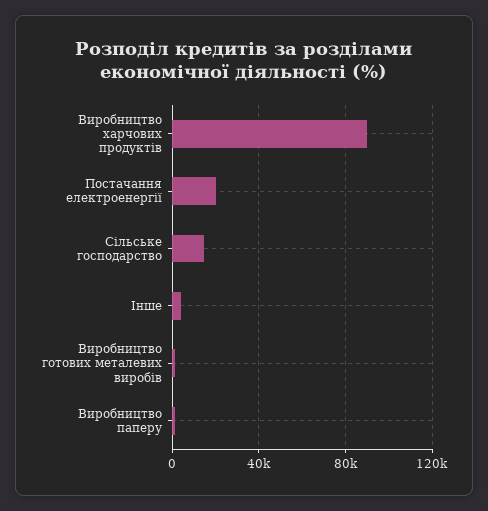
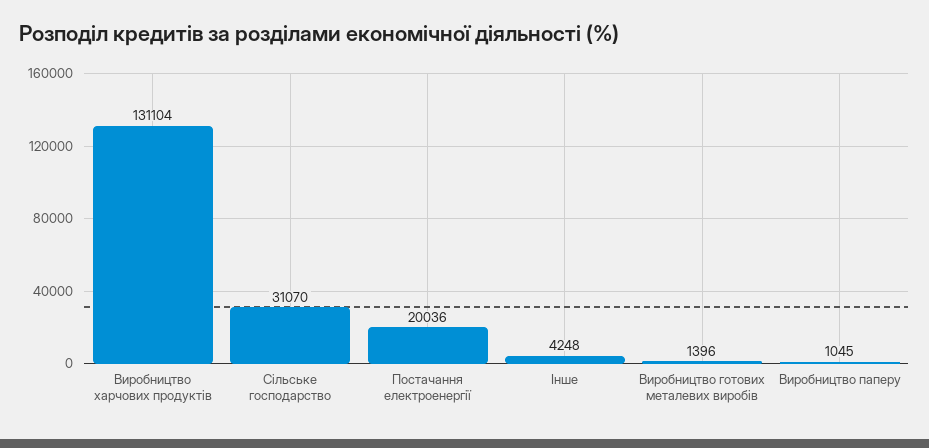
  {
-   "Виробництво харчових продуктів": 90000,
+   "Виробництво харчових продуктів": 131104,
    "Постачання електроенергії": 20036,
-   "Сільське господарство": 15000,
+   "Сільське господарство": 31070,
    "Інше": 4248,
    "Виробництво готових металевих виробів": 1396,
    "Виробництво паперу": 1045
  }

